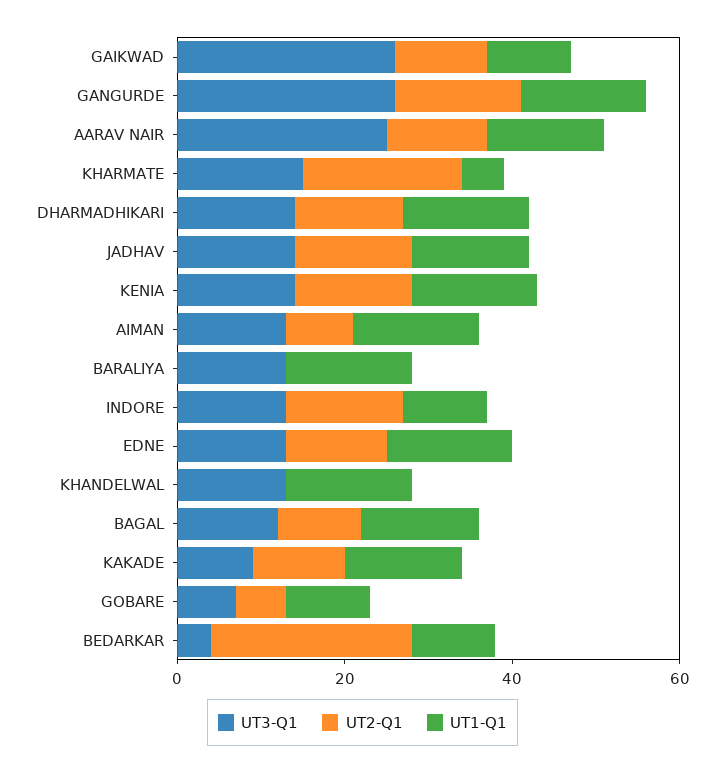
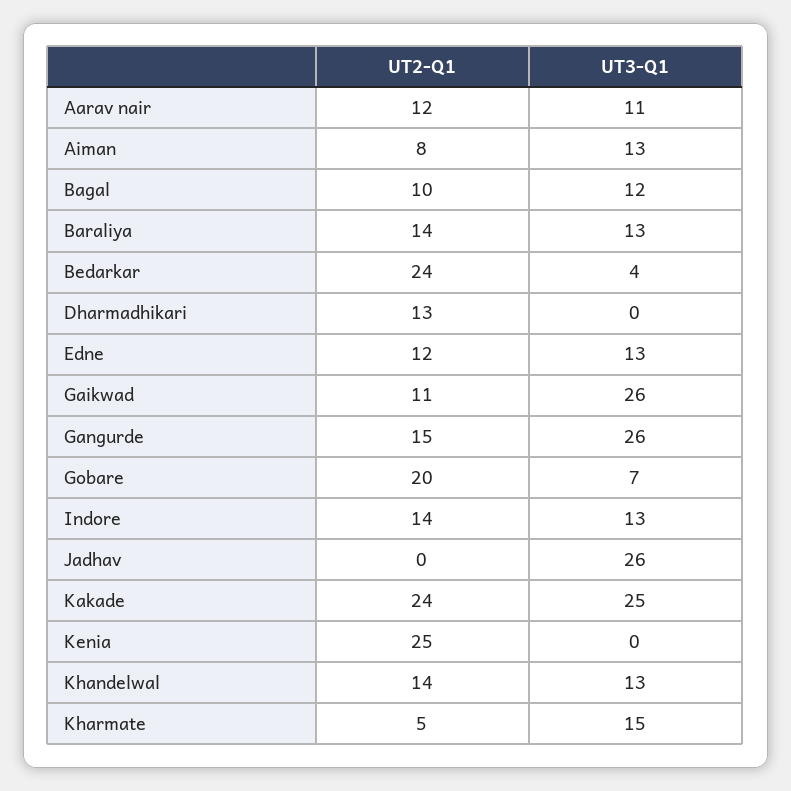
  {
    "UT3-Q1": {
      "GAIKWAD": 26,
      "GANGURDE": 26,
-     "AARAV NAIR": 25,
+     "AARAV NAIR": 11,
      "KHARMATE": 15,
-     "DHARMADHIKARI": 15,
+     "DHARMADHIKARI": 0,
-     "JADHAV": 15,
+     "JADHAV": 26,
-     "KENIA": 15,
+     "KENIA": 0,
      "AIMAN": 13,
      "BARALIYA": 13,
      "INDORE": 13,
      "EDNE": 13,
      "KHANDELWAL": 13,
      "BAGAL": 12,
-     "KAKADE": 10,
+     "KAKADE": 25,
      "GOBARE": 7,
      "BEDARKAR": 4
    },
    "UT2-Q1": {
      "GAIKWAD": 11,
      "GANGURDE": 15,
      "AARAV NAIR": 12,
-     "KHARMATE": 20,
+     "KHARMATE": 5,
      "DHARMADHIKARI": 13,
-     "JADHAV": 15,
+     "JADHAV": 0,
-     "KENIA": 15,
+     "KENIA": 25,
      "AIMAN": 8,
-     "BARALIYA": 0,
+     "BARALIYA": 14,
      "INDORE": 14,
      "EDNE": 12,
-     "KHANDELWAL": 0,
+     "KHANDELWAL": 14,
      "BAGAL": 10,
-     "KAKADE": 10,
+     "KAKADE": 24,
-     "GOBARE": 5,
+     "GOBARE": 20,
      "BEDARKAR": 24
-   },
+   }
-   "UT1-Q1": {
-     "GAIKWAD": 10,
-     "GANGURDE": 15,
-     "AARAV NAIR": 15,
-     "KHARMATE": 5,
-     "DHARMADHIKARI": 15,
-     "JADHAV": 15,
-     "KENIA": 15,
-     "AIMAN": 15,
-     "BARALIYA": 15,
-     "INDORE": 10,
-     "EDNE": 15,
-     "KHANDELWAL": 15,
-     "BAGAL": 15,
-     "KAKADE": 15,
-     "GOBARE": 10,
-     "BEDARKAR": 10
-   }
  }

